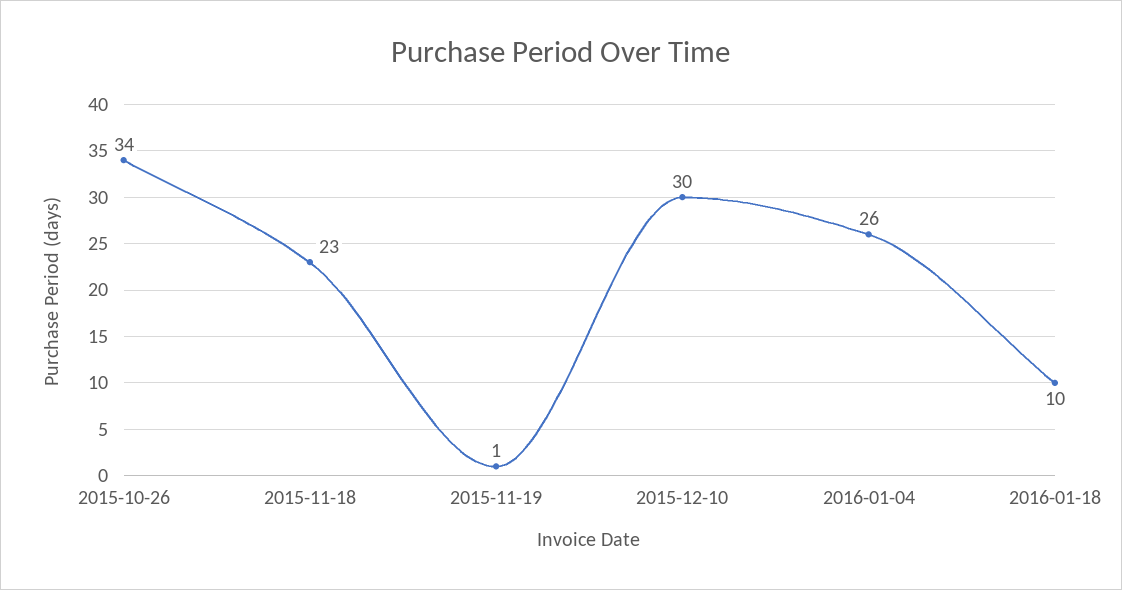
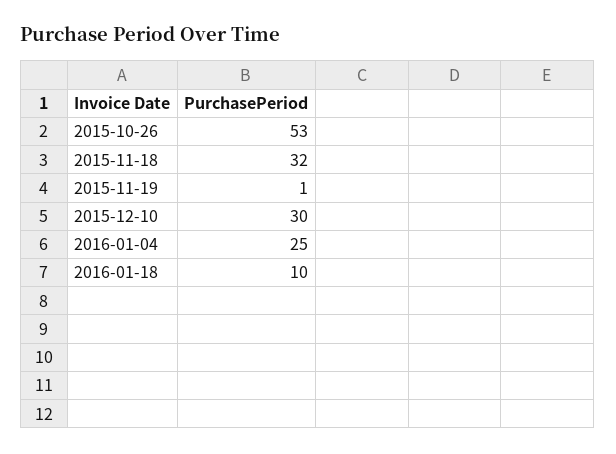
  {
-   "2015-10-26": 34,
+   "2015-10-26": 53,
-   "2015-11-18": 23,
+   "2015-11-18": 32,
    "2015-11-19": 1,
    "2015-12-10": 30,
-   "2016-01-04": 26,
+   "2016-01-04": 25,
    "2016-01-18": 10
  }

